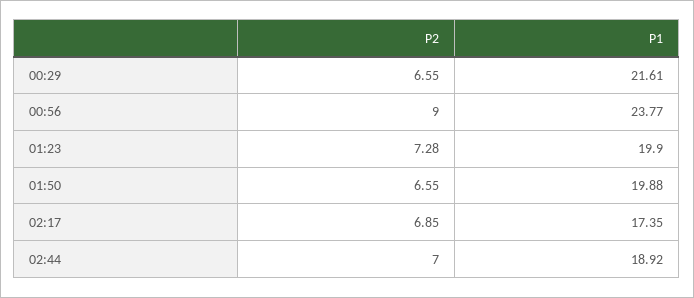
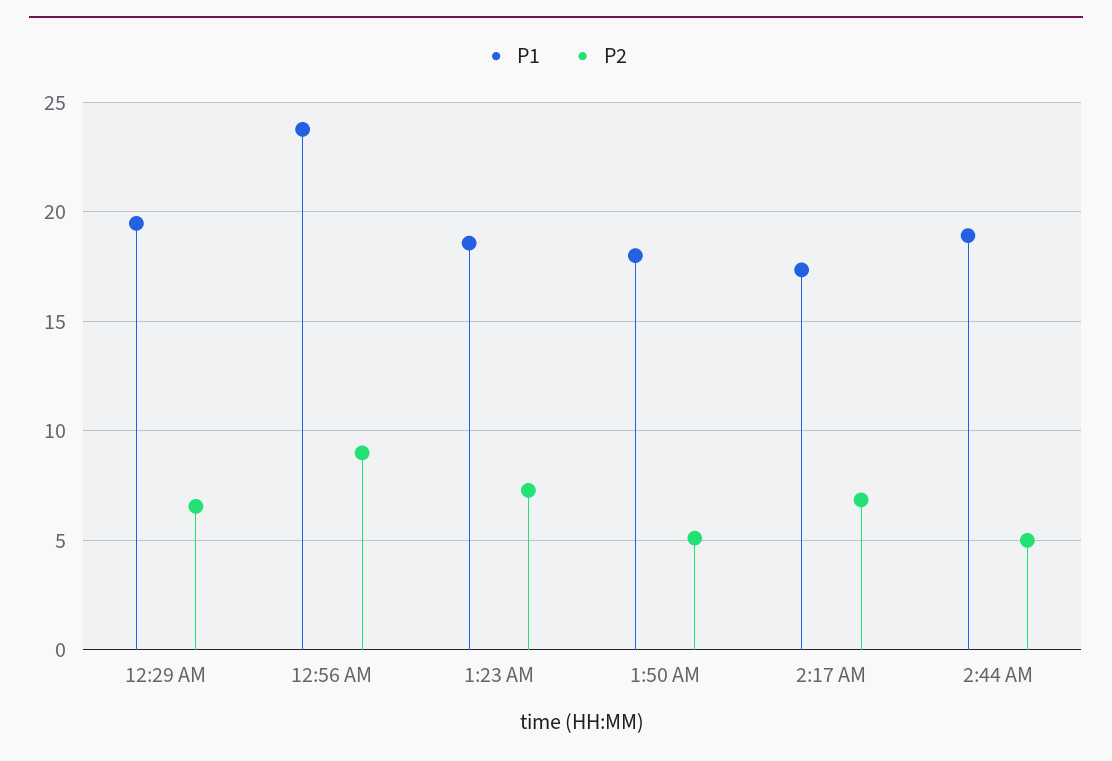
  {
    "P2": {
      "00:29": 6.55,
      "00:56": 9,
      "01:23": 7.28,
-     "01:50": 6.55,
+     "01:50": 5,
      "02:17": 6.85,
-     "02:44": 7
+     "02:44": 5
    },
    "P1": {
-     "00:29": 21.61,
+     "00:29": 19.5,
      "00:56": 23.77,
-     "01:23": 19.9,
+     "01:23": 18.5,
-     "01:50": 19.88,
+     "01:50": 18,
      "02:17": 17.35,
      "02:44": 18.92
    }
  }

